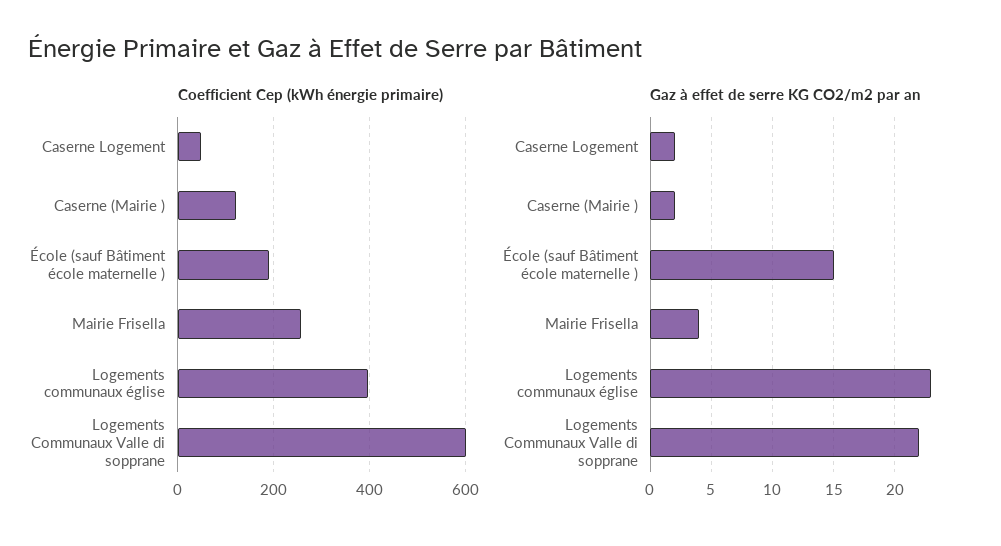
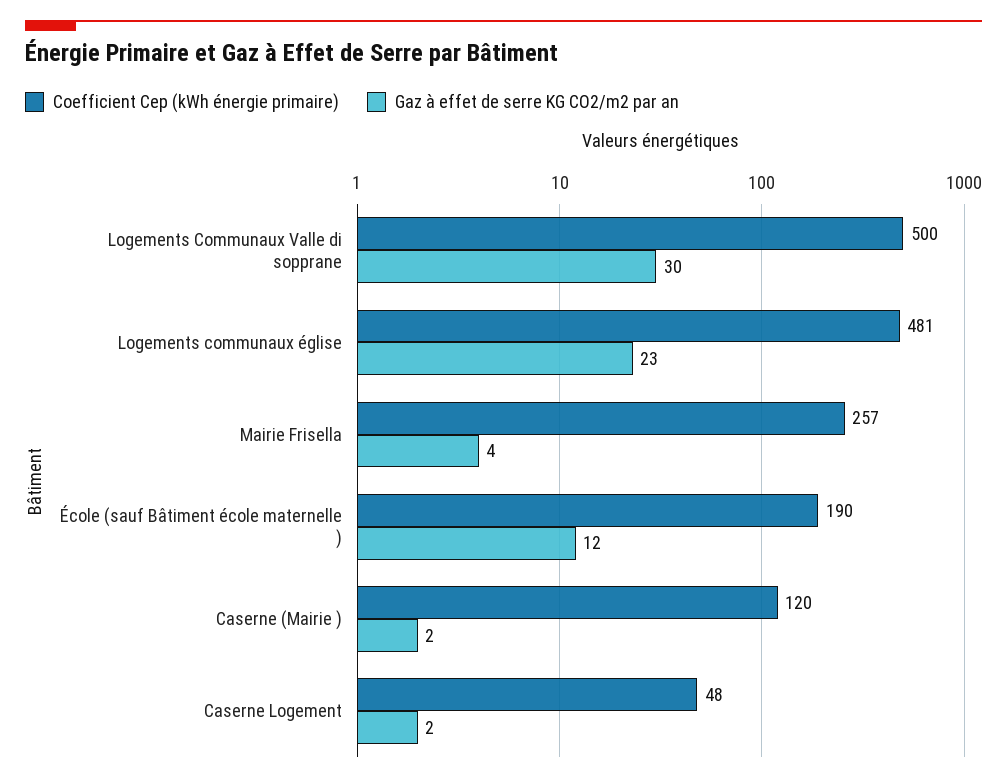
  {
    "Coefficient Cep (kWh énergie primaire)": {
      "Caserne Logement": 48,
      "Caserne (Mairie )": 120,
      "École (sauf Bâtiment école maternelle )": 190,
      "Mairie Frisella": 257,
-     "Logements communaux église": 400,
+     "Logements communaux église": 481,
-     "Logements Communaux Valle di sopprane": 600
+     "Logements Communaux Valle di sopprane": 500
    },
    "Gaz à effet de serre KG CO2/m2 par an": {
      "Caserne Logement": 2,
      "Caserne (Mairie )": 2,
-     "École (sauf Bâtiment école maternelle )": 15,
+     "École (sauf Bâtiment école maternelle )": 12,
      "Mairie Frisella": 4,
      "Logements communaux église": 23,
-     "Logements Communaux Valle di sopprane": 22
+     "Logements Communaux Valle di sopprane": 30
    }
  }

